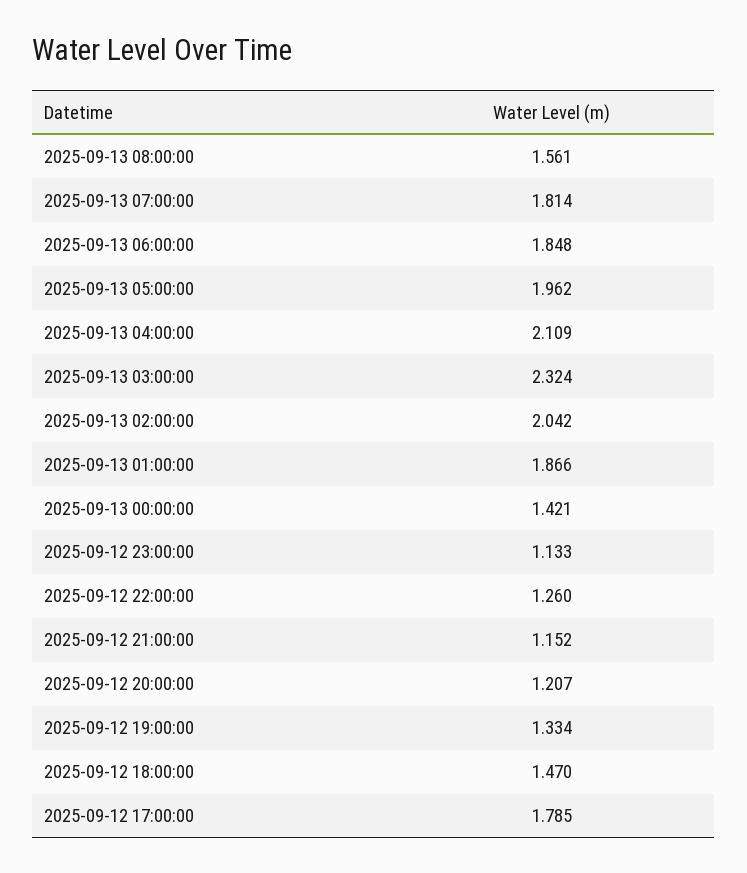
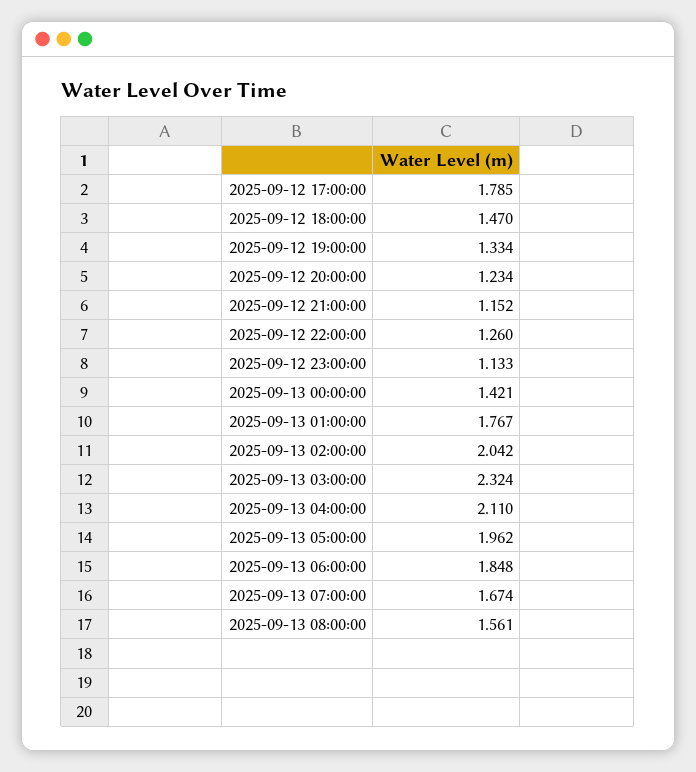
  {
    "2025-09-13 08:00:00": 1.561,
-   "2025-09-13 07:00:00": 1.814,
+   "2025-09-13 07:00:00": 1.674,
    "2025-09-13 06:00:00": 1.848,
    "2025-09-13 05:00:00": 1.962,
-   "2025-09-13 04:00:00": 2.109,
+   "2025-09-13 04:00:00": 2.11,
    "2025-09-13 03:00:00": 2.324,
    "2025-09-13 02:00:00": 2.042,
-   "2025-09-13 01:00:00": 1.866,
+   "2025-09-13 01:00:00": 1.767,
    "2025-09-13 00:00:00": 1.421,
    "2025-09-12 23:00:00": 1.133,
    "2025-09-12 22:00:00": 1.26,
    "2025-09-12 21:00:00": 1.152,
-   "2025-09-12 20:00:00": 1.207,
+   "2025-09-12 20:00:00": 1.234,
    "2025-09-12 19:00:00": 1.334,
    "2025-09-12 18:00:00": 1.47,
    "2025-09-12 17:00:00": 1.785
  }

